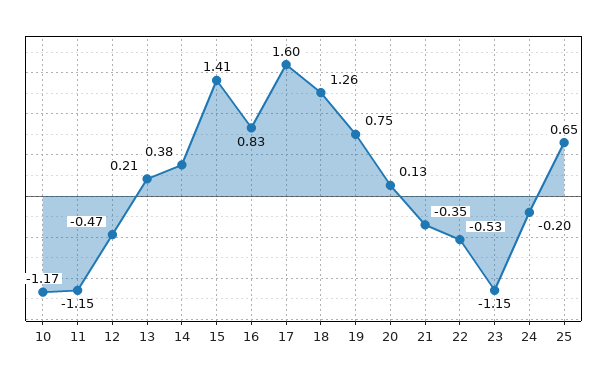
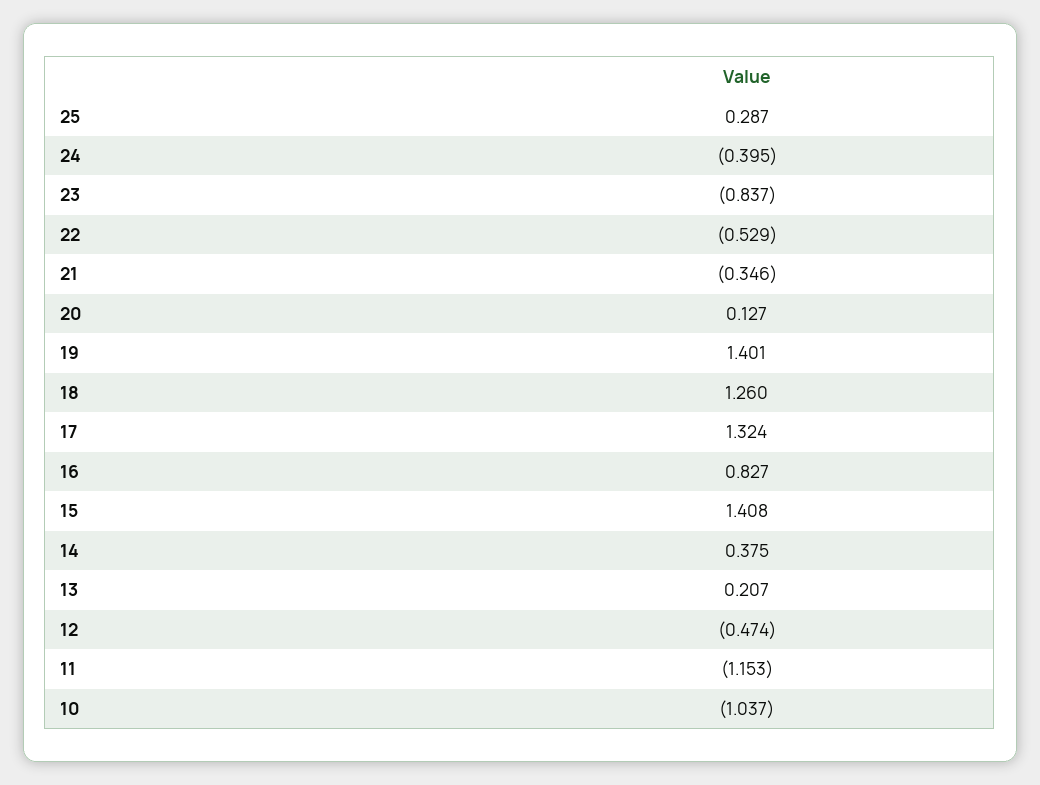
  {
-   "10": -1.17,
+   "10": -1.037,
    "11": -1.153,
    "12": -0.474,
    "13": 0.207,
    "14": 0.375,
    "15": 1.408,
    "16": 0.827,
-   "17": 1.6,
+   "17": 1.324,
    "18": 1.26,
-   "19": 0.75,
+   "19": 1.401,
    "20": 0.127,
    "21": -0.346,
    "22": -0.529,
-   "23": -1.15,
+   "23": -0.837,
-   "24": -0.2,
+   "24": -0.395,
-   "25": 0.65
+   "25": 0.287
  }

